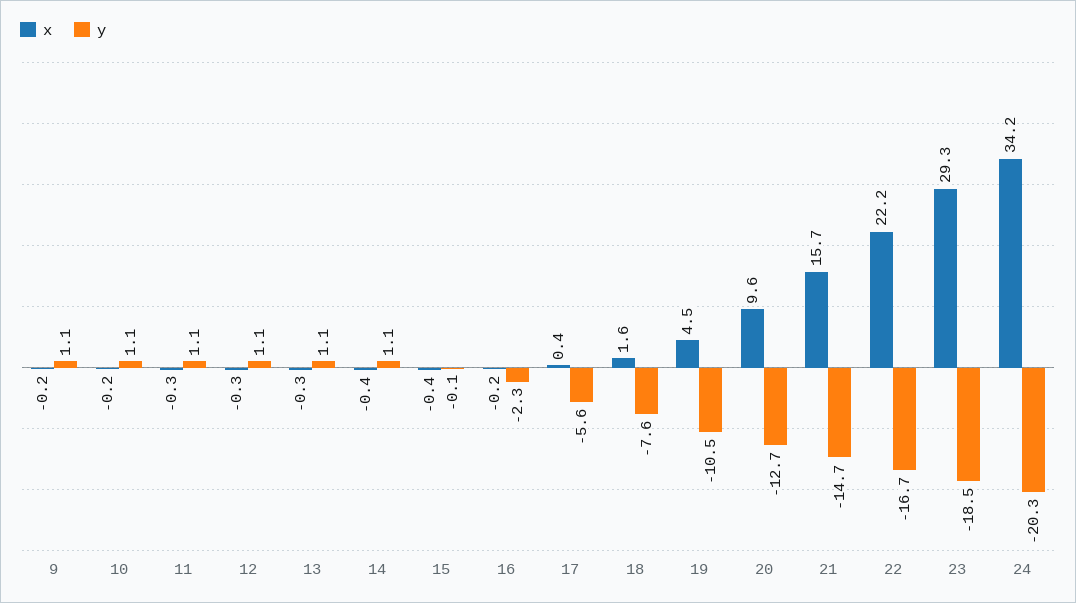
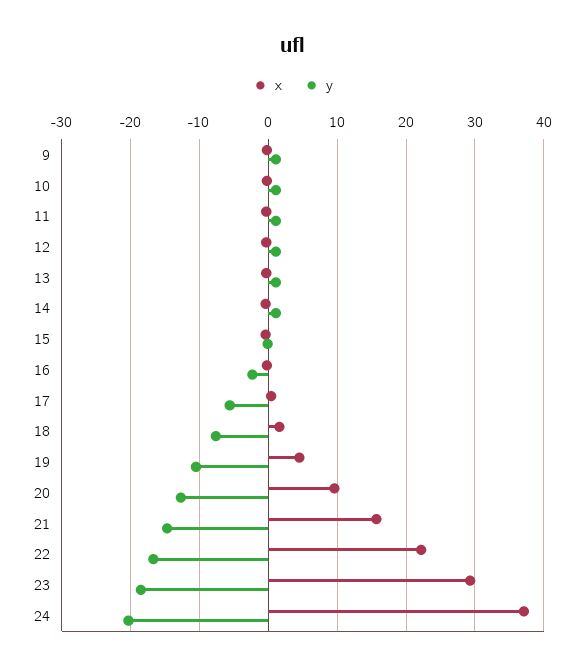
  {
    "x": {
      "9": -0.2,
      "10": -0.2,
      "11": -0.3,
      "12": -0.3,
      "13": -0.3,
      "14": -0.4,
      "15": -0.4,
      "16": -0.2,
      "17": 0.4,
      "18": 1.6,
      "19": 4.5,
      "20": 9.6,
      "21": 15.7,
      "22": 22.2,
      "23": 29.3,
-     "24": 34.2
+     "24": 37
    },
    "y": {
      "9": 1.1,
      "10": 1.1,
      "11": 1.1,
      "12": 1.1,
      "13": 1.1,
      "14": 1.1,
      "15": -0.1,
      "16": -2.3,
      "17": -5.6,
      "18": -7.6,
      "19": -10.5,
      "20": -12.7,
      "21": -14.7,
      "22": -16.7,
      "23": -18.5,
      "24": -20.3
    }
  }

